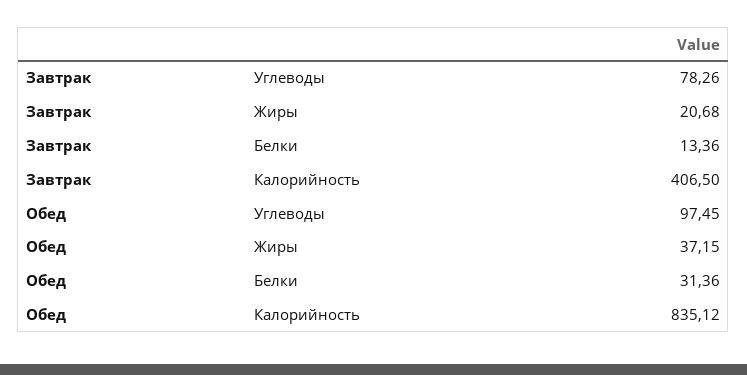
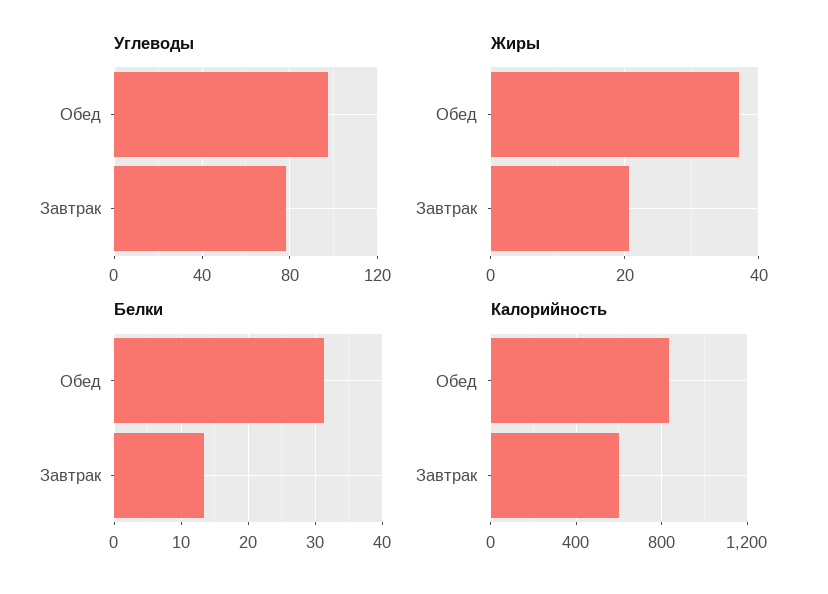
  {
    "Углеводы": {
      "Завтрак": 78.26,
      "Обед": 97.45
    },
    "Жиры": {
      "Завтрак": 20.68,
      "Обед": 37.15
    },
    "Белки": {
      "Завтрак": 13.36,
      "Обед": 31.36
    },
    "Калорийность": {
-     "Завтрак": 406.5,
+     "Завтрак": 600,
      "Обед": 835.12
    }
  }

